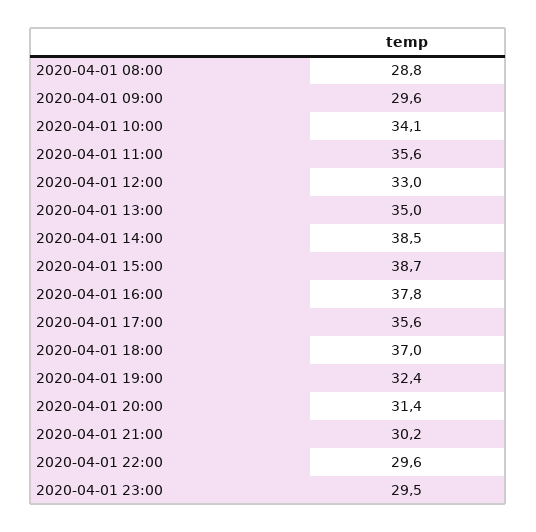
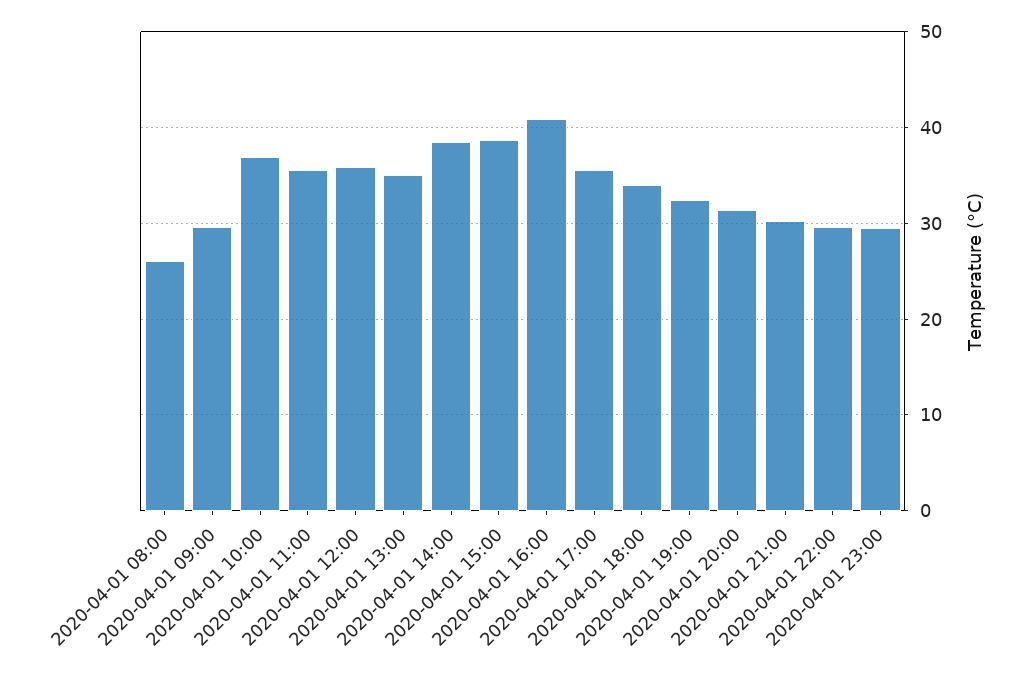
  {
-   "2020-04-01 08:00": 28.8,
+   "2020-04-01 08:00": 26,
    "2020-04-01 09:00": 29.6,
-   "2020-04-01 10:00": 34.1,
+   "2020-04-01 10:00": 37,
    "2020-04-01 11:00": 35.6,
-   "2020-04-01 12:00": 33,
+   "2020-04-01 12:00": 36,
    "2020-04-01 13:00": 35,
    "2020-04-01 14:00": 38.5,
    "2020-04-01 15:00": 38.7,
-   "2020-04-01 16:00": 37.8,
+   "2020-04-01 16:00": 41,
    "2020-04-01 17:00": 35.6,
-   "2020-04-01 18:00": 37,
+   "2020-04-01 18:00": 34,
    "2020-04-01 19:00": 32.4,
    "2020-04-01 20:00": 31.4,
    "2020-04-01 21:00": 30.2,
    "2020-04-01 22:00": 29.6,
    "2020-04-01 23:00": 29.5
  }

